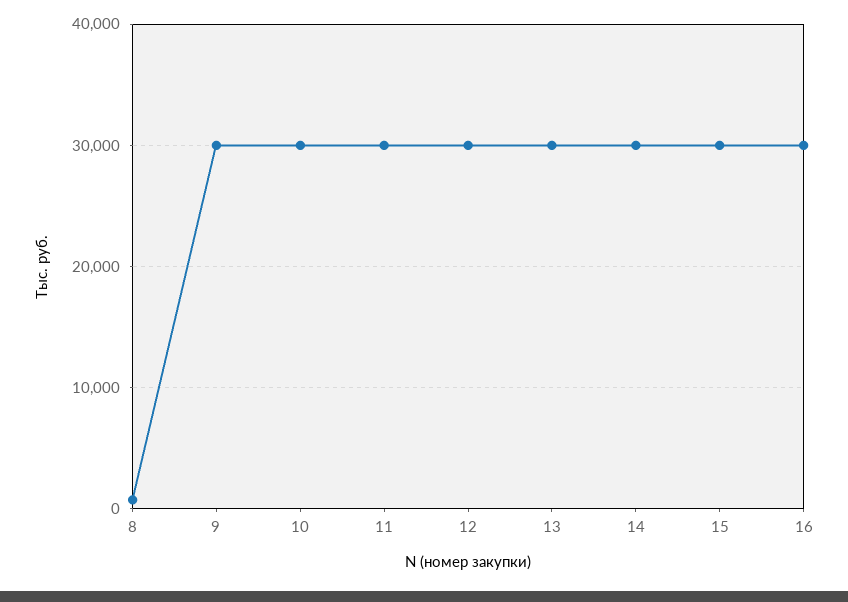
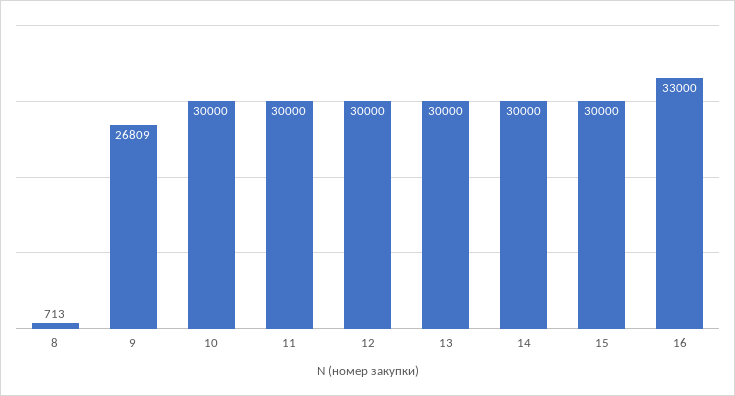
  {
    "8": 713,
-   "9": 30000,
+   "9": 26809,
    "10": 30000,
    "11": 30000,
    "12": 30000,
    "13": 30000,
    "14": 30000,
    "15": 30000,
-   "16": 30000
+   "16": 33000
  }

